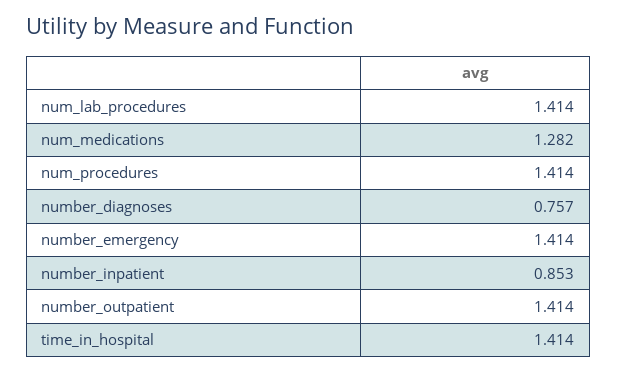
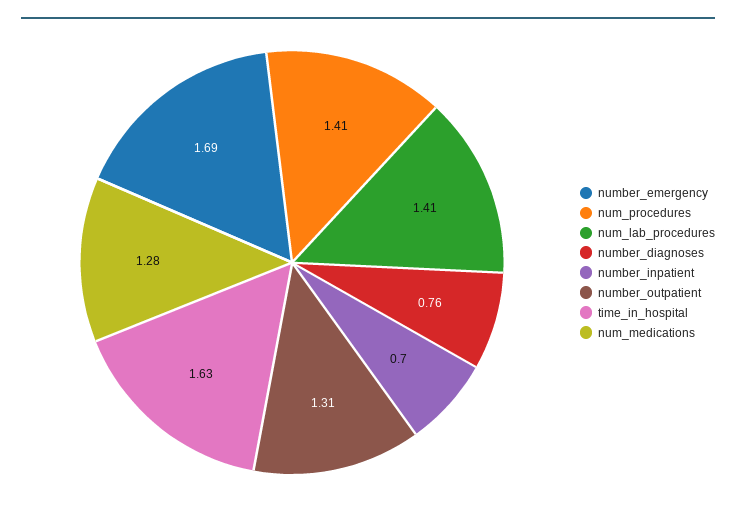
  {
    "num_lab_procedures": 1.414,
    "num_medications": 1.282,
    "num_procedures": 1.414,
    "number_diagnoses": 0.757,
-   "number_emergency": 1.414,
+   "number_emergency": 1.69,
-   "number_inpatient": 0.853,
+   "number_inpatient": 0.7,
-   "number_outpatient": 1.414,
+   "number_outpatient": 1.31,
-   "time_in_hospital": 1.414
+   "time_in_hospital": 1.63
  }

